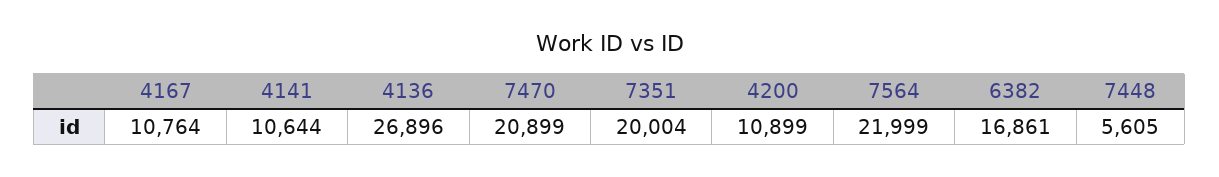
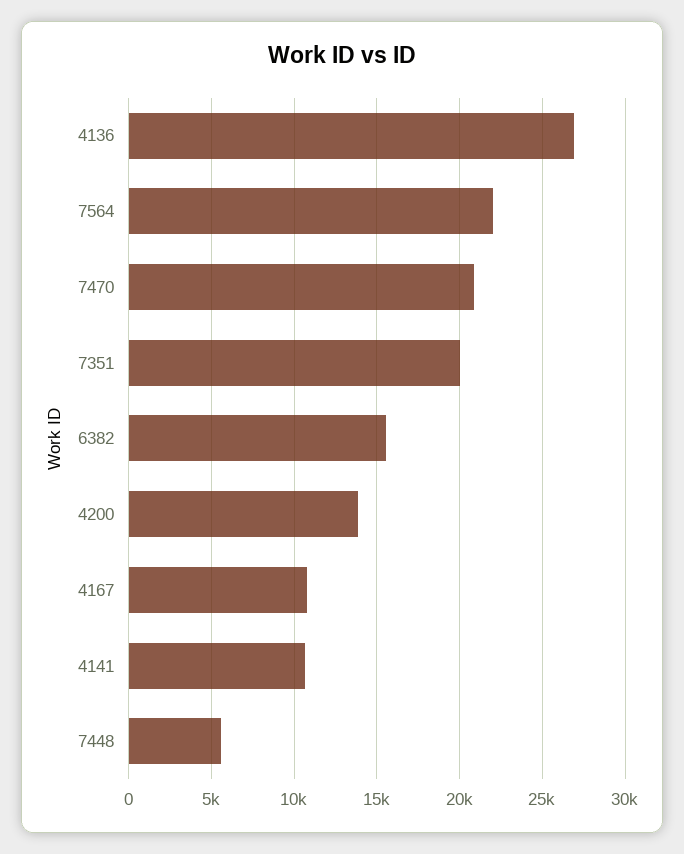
  {
    "4167": 10764,
    "4141": 10644,
    "4136": 26896,
    "7470": 20899,
    "7351": 20004,
-   "4200": 10899,
+   "4200": 14000,
    "7564": 21999,
-   "6382": 16861,
+   "6382": 15500,
    "7448": 5605
  }

